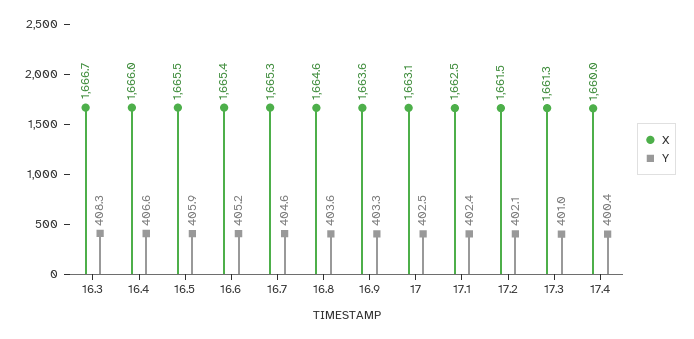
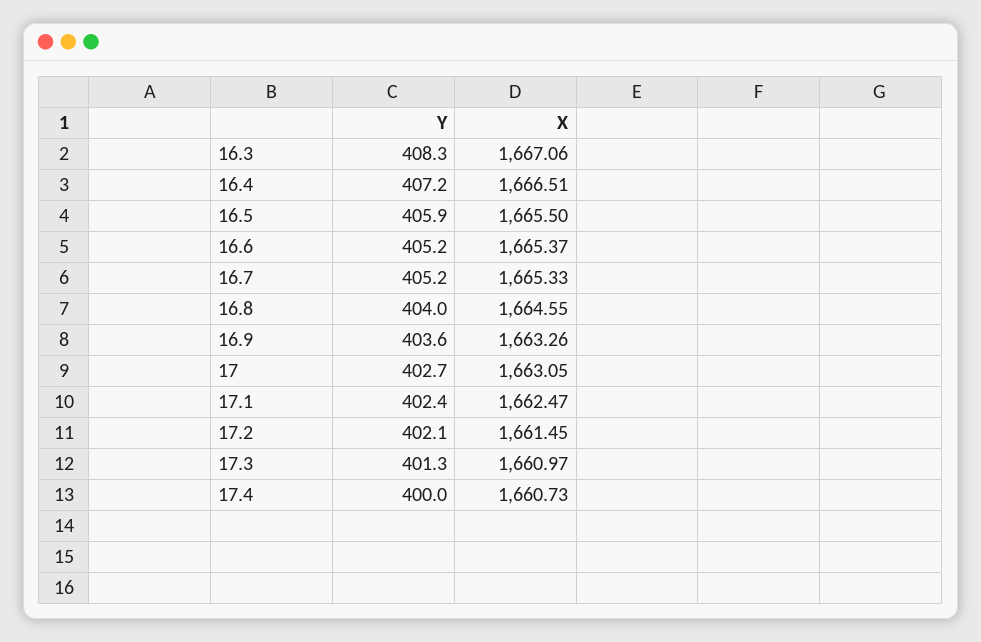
  {
    "X": {
-     "16.3": 1666.7,
+     "16.3": 1667.06,
-     "16.4": 1666,
+     "16.4": 1666.51,
      "16.5": 1665.5,
      "16.6": 1665.37,
      "16.7": 1665.33,
      "16.8": 1664.55,
-     "16.9": 1663.6,
+     "16.9": 1663.26,
      "17": 1663.05,
      "17.1": 1662.47,
      "17.2": 1661.45,
-     "17.3": 1661.3,
+     "17.3": 1660.97,
-     "17.4": 1660
+     "17.4": 1660.73
    },
    "Y": {
      "16.3": 408.3,
-     "16.4": 406.6,
+     "16.4": 407.2,
      "16.5": 405.9,
      "16.6": 405.2,
-     "16.7": 404.6,
+     "16.7": 405.2,
-     "16.8": 403.6,
+     "16.8": 404,
-     "16.9": 403.3,
+     "16.9": 403.6,
-     "17": 402.5,
+     "17": 402.7,
      "17.1": 402.4,
      "17.2": 402.1,
-     "17.3": 401,
+     "17.3": 401.3,
-     "17.4": 400.4
+     "17.4": 400
    }
  }

